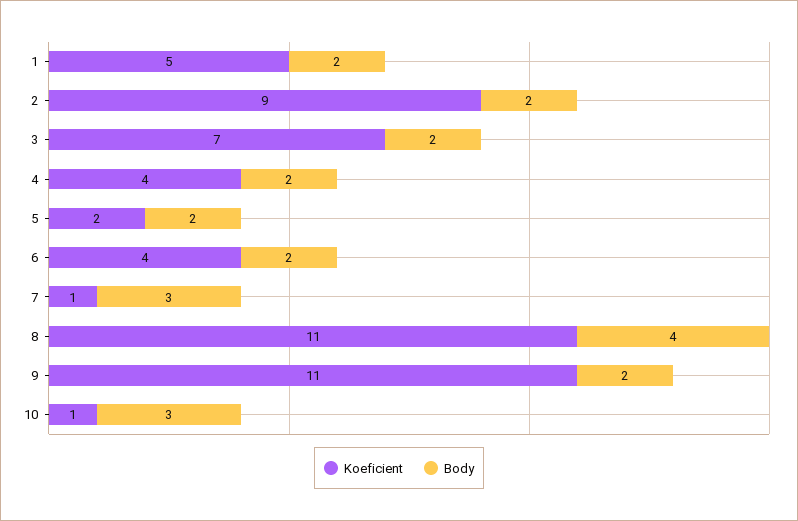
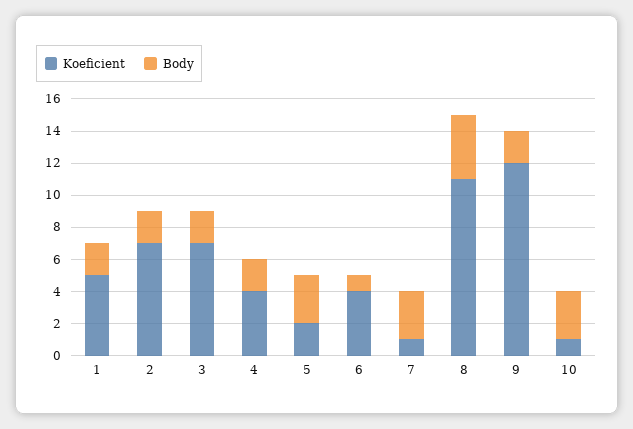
  {
    "Koeficient": {
      "1": 5,
-     "2": 9,
+     "2": 7,
      "3": 7,
      "4": 4,
      "5": 2,
      "6": 4,
      "7": 1,
      "8": 11,
-     "9": 11,
+     "9": 12,
      "10": 1
    },
    "Body": {
      "1": 2,
      "2": 2,
      "3": 2,
      "4": 2,
-     "5": 2,
+     "5": 3,
-     "6": 2,
+     "6": 1,
      "7": 3,
      "8": 4,
      "9": 2,
      "10": 3
    }
  }

